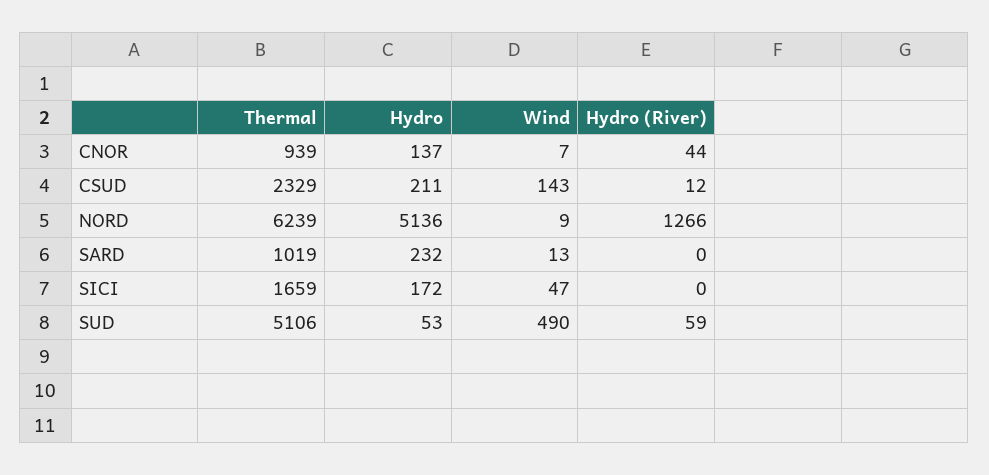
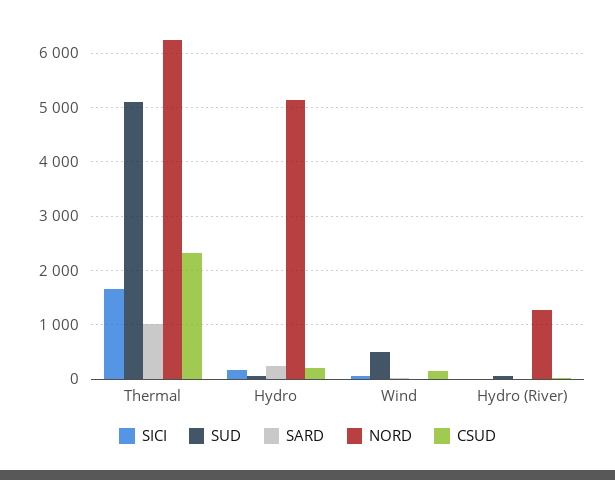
  {
-   "CNOR": {
-     "Thermal": 939,
-     "Hydro": 137,
-     "Wind": 7,
-     "Hydro (River)": 44
-   },
    "CSUD": {
      "Thermal": 2329,
      "Hydro": 211,
      "Wind": 143,
      "Hydro (River)": 12
    },
    "NORD": {
      "Thermal": 6239,
      "Hydro": 5136,
      "Wind": 9,
      "Hydro (River)": 1266
    },
    "SARD": {
      "Thermal": 1019,
      "Hydro": 232,
      "Wind": 13,
      "Hydro (River)": 0
    },
    "SICI": {
      "Thermal": 1659,
      "Hydro": 172,
      "Wind": 47,
      "Hydro (River)": 0
    },
    "SUD": {
      "Thermal": 5106,
      "Hydro": 53,
      "Wind": 490,
      "Hydro (River)": 59
    }
  }

